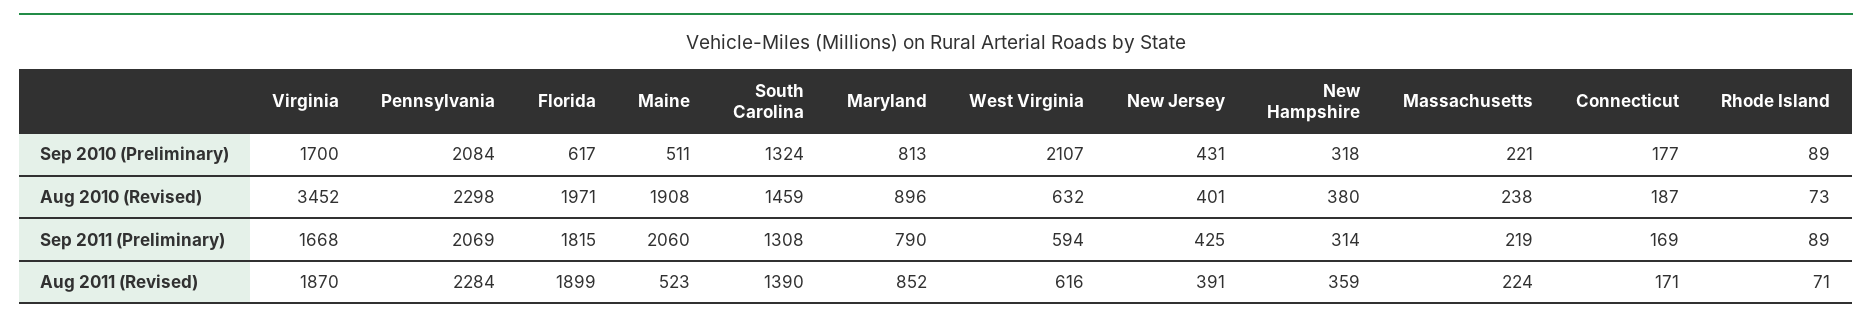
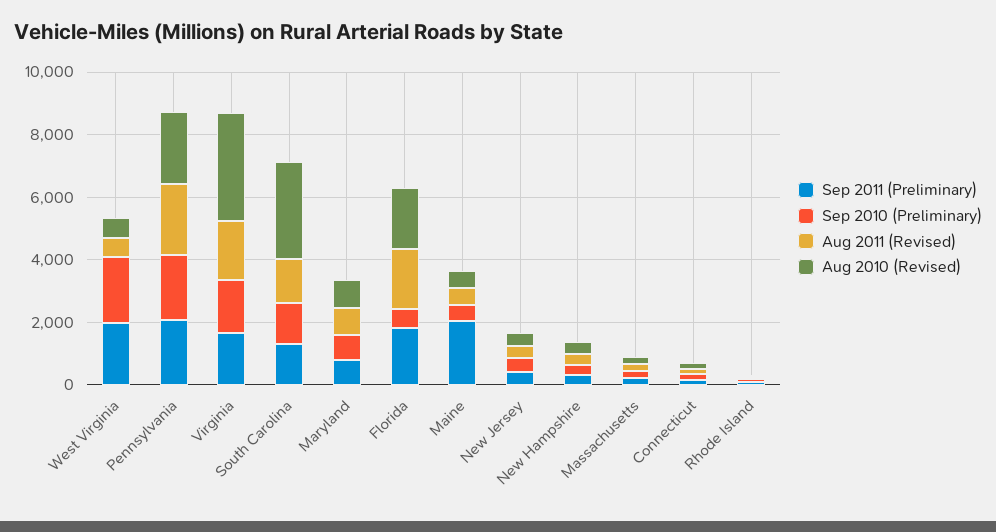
  {
    "Sep 2010 (Preliminary)": {
      "Virginia": 1700,
      "Pennsylvania": 2084,
      "Florida": 617,
      "Maine": 511,
      "South Carolina": 1324,
      "Maryland": 813,
      "West Virginia": 2107,
      "New Jersey": 431,
      "New Hampshire": 318,
      "Massachusetts": 221,
      "Connecticut": 177,
      "Rhode Island": 89
    },
    "Aug 2010 (Revised)": {
      "Virginia": 3452,
      "Pennsylvania": 2298,
      "Florida": 1971,
-     "Maine": 1908,
+     "Maine": 500,
-     "South Carolina": 1459,
+     "South Carolina": 3000,
      "Maryland": 896,
      "West Virginia": 632,
      "New Jersey": 401,
      "New Hampshire": 380,
      "Massachusetts": 238,
      "Connecticut": 187,
      "Rhode Island": 73
    },
    "Sep 2011 (Preliminary)": {
      "Virginia": 1668,
      "Pennsylvania": 2069,
      "Florida": 1815,
      "Maine": 2060,
      "South Carolina": 1308,
      "Maryland": 790,
-     "West Virginia": 594,
+     "West Virginia": 2000,
      "New Jersey": 425,
      "New Hampshire": 314,
      "Massachusetts": 219,
      "Connecticut": 169,
      "Rhode Island": 89
    },
    "Aug 2011 (Revised)": {
      "Virginia": 1870,
      "Pennsylvania": 2284,
      "Florida": 1899,
      "Maine": 523,
      "South Carolina": 1390,
      "Maryland": 852,
      "West Virginia": 616,
      "New Jersey": 391,
      "New Hampshire": 359,
      "Massachusetts": 224,
      "Connecticut": 171,
      "Rhode Island": 71
    }
  }

